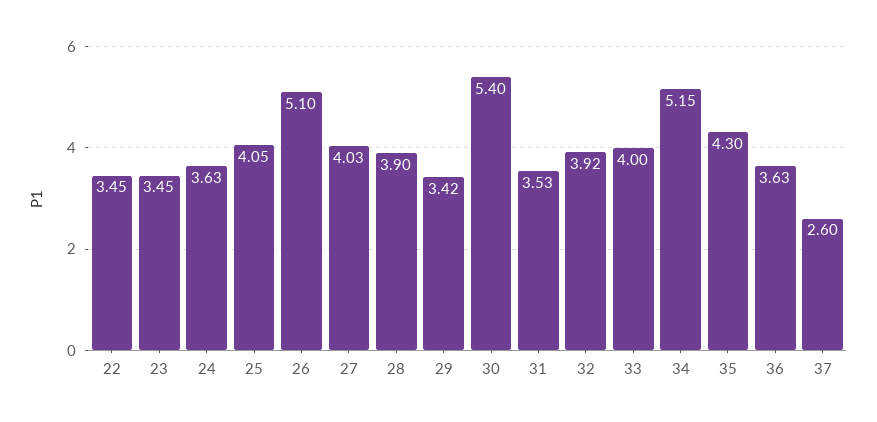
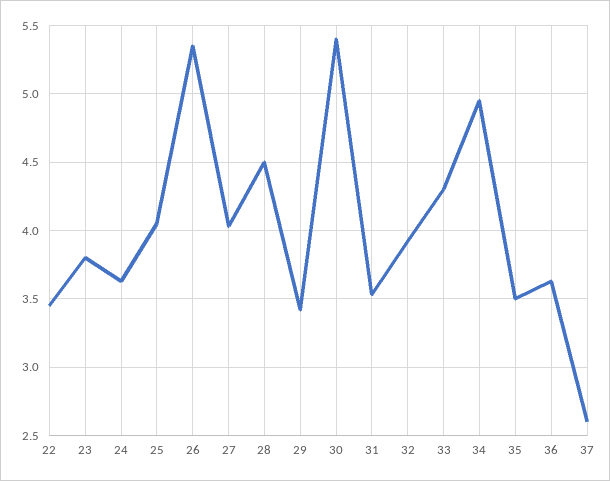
  {
    "22": 3.45,
-   "23": 3.45,
+   "23": 3.8,
    "24": 3.63,
    "25": 4.05,
-   "26": 5.1,
+   "26": 5.35,
    "27": 4.03,
-   "28": 3.9,
+   "28": 4.5,
    "29": 3.42,
    "30": 5.4,
    "31": 3.53,
    "32": 3.92,
-   "33": 4,
+   "33": 4.3,
-   "34": 5.15,
+   "34": 4.95,
-   "35": 4.3,
+   "35": 3.5,
    "36": 3.63,
    "37": 2.6
  }

